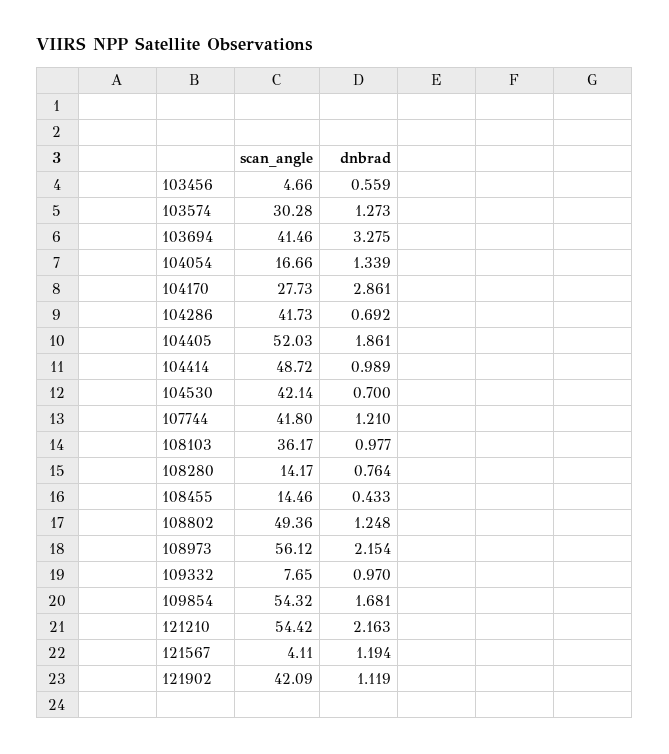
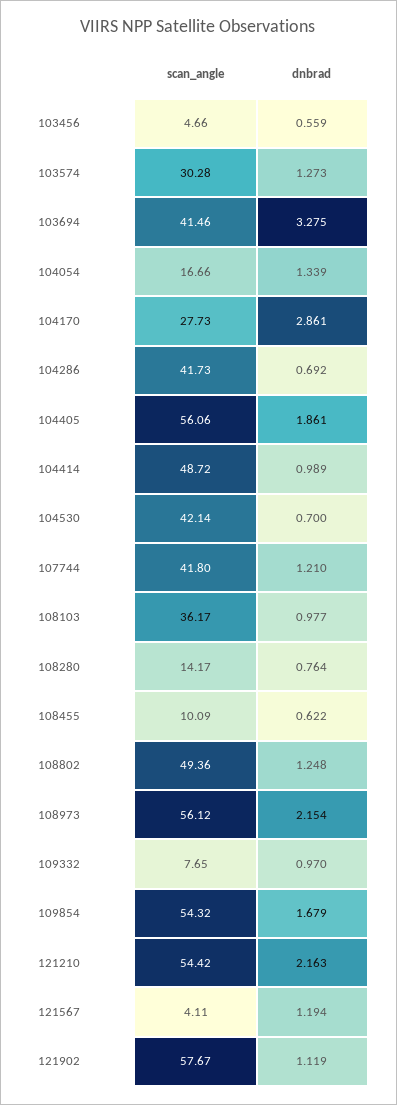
  {
    "scan_angle": {
      "103456": 4.66,
      "103574": 30.28,
      "103694": 41.46,
      "104054": 16.66,
      "104170": 27.73,
      "104286": 41.73,
-     "104405": 52.03,
+     "104405": 56.06,
      "104414": 48.72,
      "104530": 42.14,
      "107744": 41.8,
      "108103": 36.17,
      "108280": 14.17,
-     "108455": 14.46,
+     "108455": 10.09,
      "108802": 49.36,
      "108973": 56.12,
      "109332": 7.65,
      "109854": 54.32,
      "121210": 54.42,
      "121567": 4.11,
-     "121902": 42.09
+     "121902": 57.67
    },
    "dnbrad": {
      "103456": 0.559,
      "103574": 1.273,
      "103694": 3.275,
      "104054": 1.339,
      "104170": 2.861,
      "104286": 0.692,
      "104405": 1.861,
      "104414": 0.989,
      "104530": 0.7,
      "107744": 1.21,
      "108103": 0.977,
      "108280": 0.764,
-     "108455": 0.433,
+     "108455": 0.622,
      "108802": 1.248,
      "108973": 2.154,
      "109332": 0.97,
-     "109854": 1.681,
+     "109854": 1.679,
      "121210": 2.163,
      "121567": 1.194,
      "121902": 1.119
    }
  }

